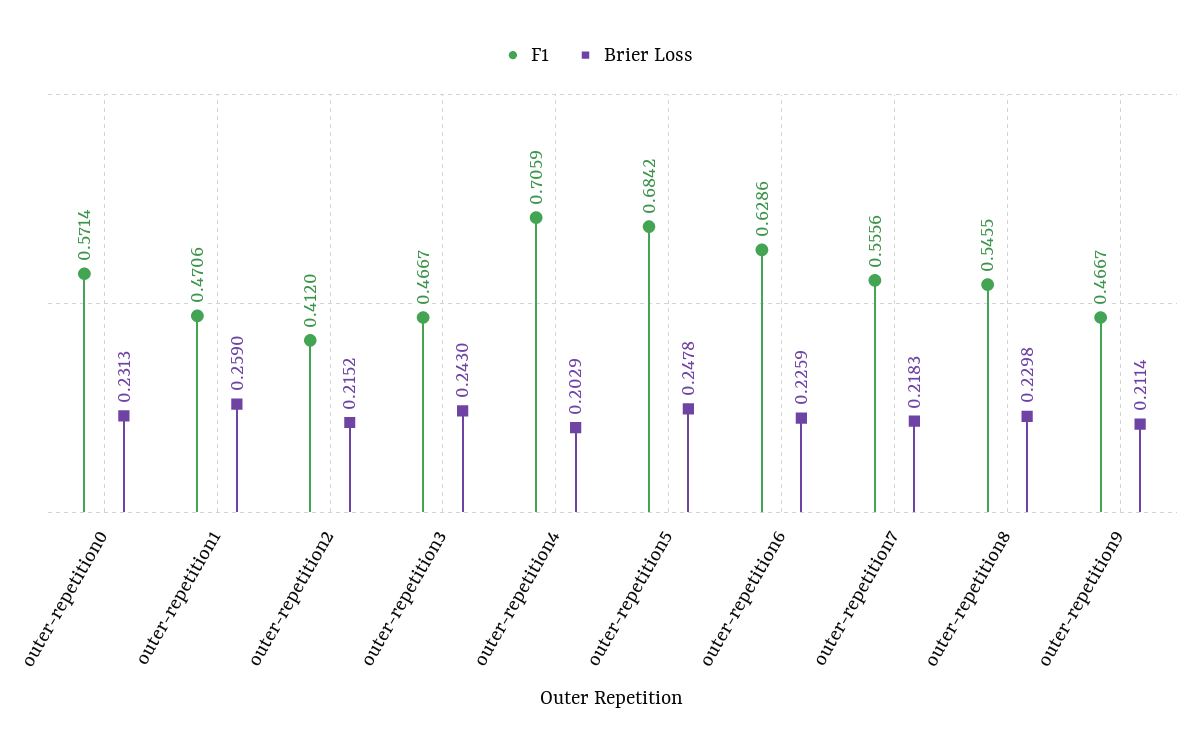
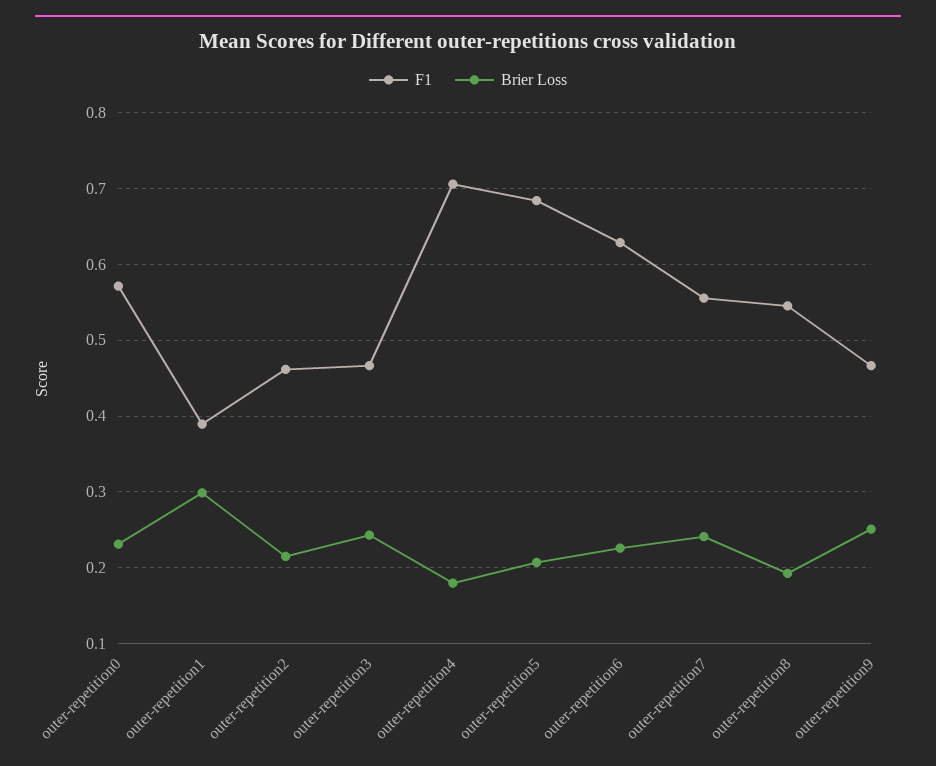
  {
    "F1": {
      "outer-repetition0": 0.5714,
-     "outer-repetition1": 0.4706,
+     "outer-repetition1": 0.39,
-     "outer-repetition2": 0.412,
+     "outer-repetition2": 0.46,
      "outer-repetition3": 0.4667,
      "outer-repetition4": 0.7059,
      "outer-repetition5": 0.6842,
      "outer-repetition6": 0.6286,
      "outer-repetition7": 0.5556,
      "outer-repetition8": 0.5455,
      "outer-repetition9": 0.4667
    },
    "Brier Loss": {
      "outer-repetition0": 0.2313,
-     "outer-repetition1": 0.259,
+     "outer-repetition1": 0.3,
      "outer-repetition2": 0.2152,
      "outer-repetition3": 0.243,
-     "outer-repetition4": 0.2029,
+     "outer-repetition4": 0.18,
-     "outer-repetition5": 0.2478,
+     "outer-repetition5": 0.21,
      "outer-repetition6": 0.2259,
-     "outer-repetition7": 0.2183,
+     "outer-repetition7": 0.24,
-     "outer-repetition8": 0.2298,
+     "outer-repetition8": 0.19,
-     "outer-repetition9": 0.2114
+     "outer-repetition9": 0.25
    }
  }

